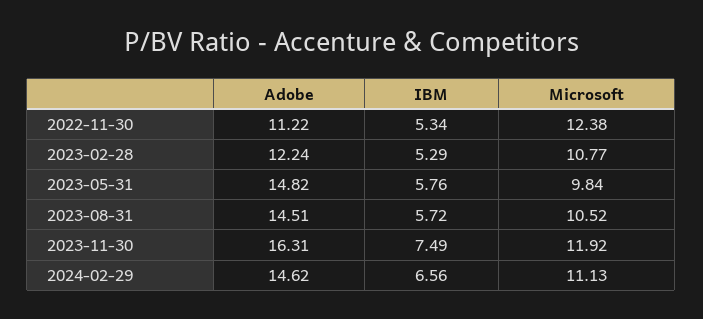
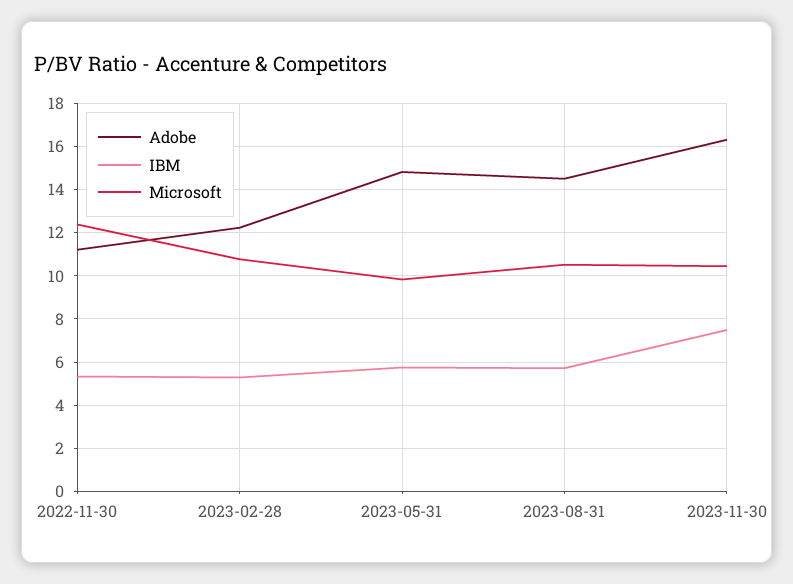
  {
    "Adobe": {
      "2022-11-30": 11.22,
      "2023-02-28": 12.24,
      "2023-05-31": 14.82,
      "2023-08-31": 14.51,
-     "2023-11-30": 16.31,
+     "2023-11-30": 16.31
-     "2024-02-29": 14.62
    },
    "IBM": {
      "2022-11-30": 5.34,
      "2023-02-28": 5.29,
      "2023-05-31": 5.76,
      "2023-08-31": 5.72,
-     "2023-11-30": 7.49,
+     "2023-11-30": 7.49
-     "2024-02-29": 6.56
    },
    "Microsoft": {
      "2022-11-30": 12.38,
      "2023-02-28": 10.77,
      "2023-05-31": 9.84,
      "2023-08-31": 10.52,
-     "2023-11-30": 11.92,
+     "2023-11-30": 10.5
-     "2024-02-29": 11.13
    }
  }

